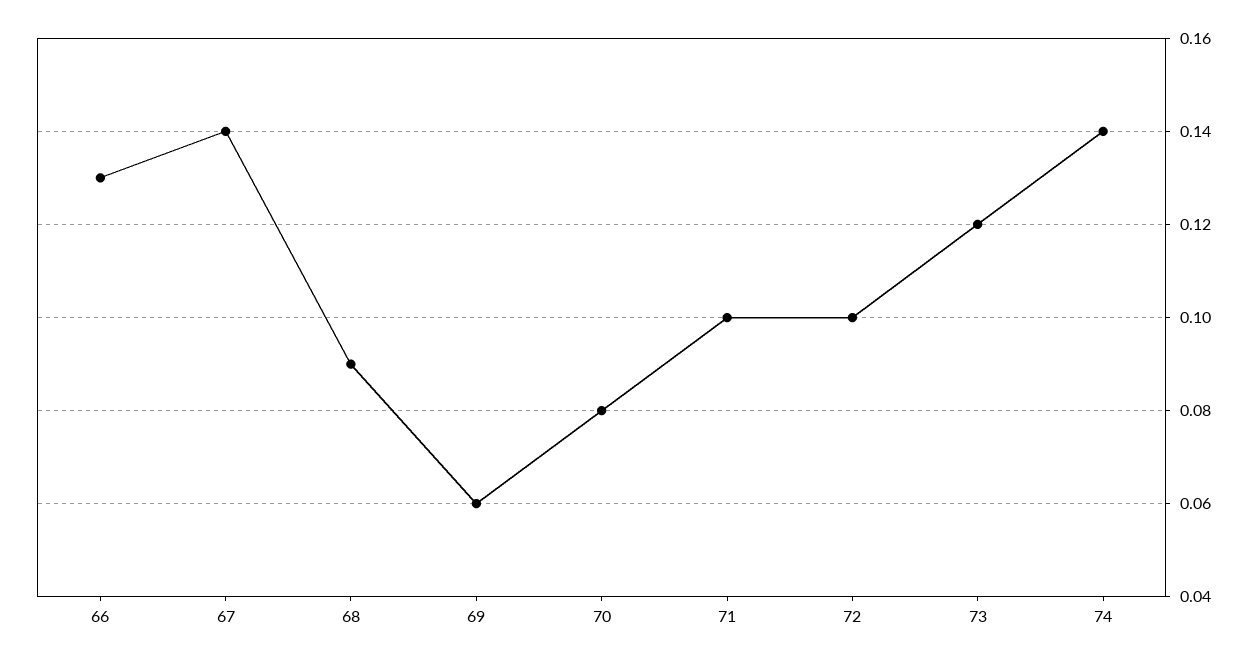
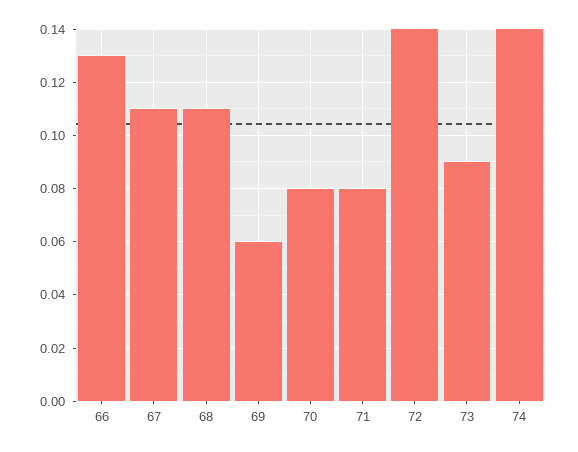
  {
    "66": 0.13,
-   "67": 0.14,
+   "67": 0.11,
-   "68": 0.09,
+   "68": 0.11,
    "69": 0.06,
    "70": 0.08,
-   "71": 0.1,
+   "71": 0.08,
-   "72": 0.1,
+   "72": 0.14,
-   "73": 0.12,
+   "73": 0.09,
    "74": 0.14
  }

